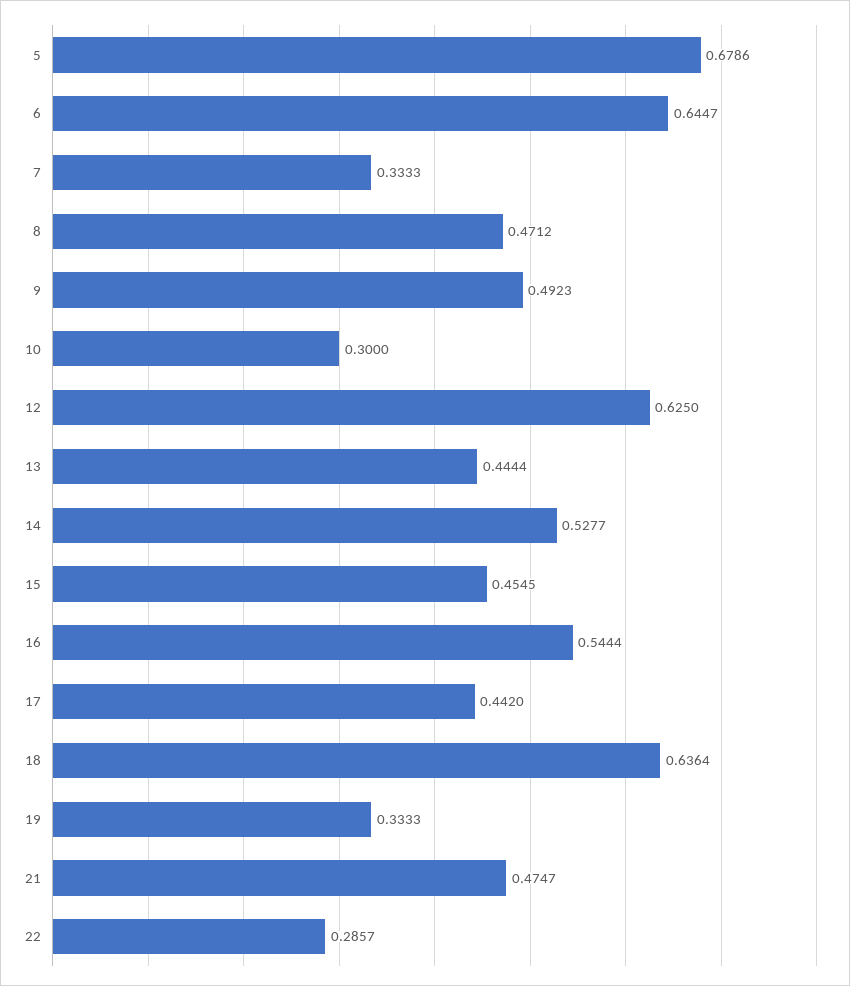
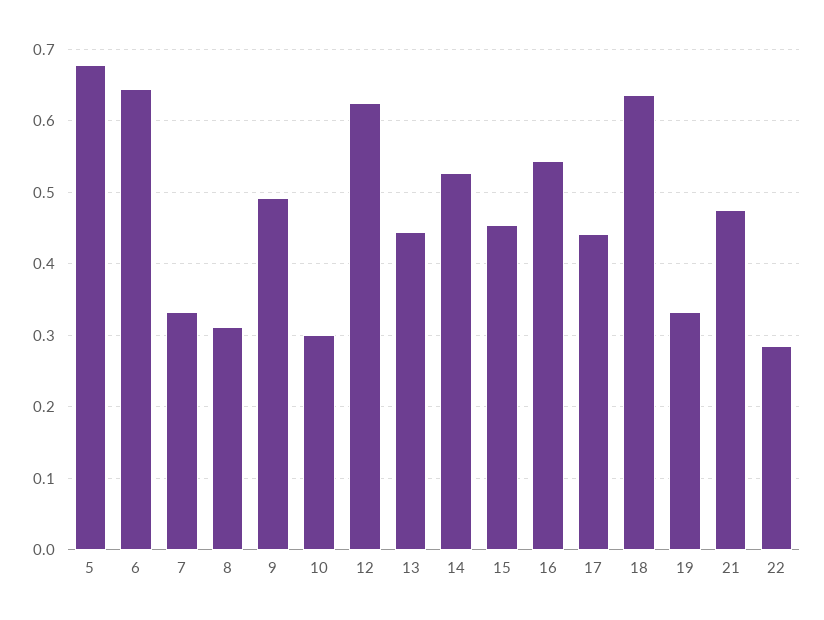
  {
    "5": 0.6786,
    "6": 0.6447,
    "7": 0.3333,
-   "8": 0.4712,
+   "8": 0.31,
    "9": 0.4923,
    "10": 0.3,
    "12": 0.625,
    "13": 0.4444,
    "14": 0.5277,
    "15": 0.4545,
    "16": 0.5444,
    "17": 0.442,
    "18": 0.6364,
    "19": 0.3333,
    "21": 0.4747,
    "22": 0.2857
  }

